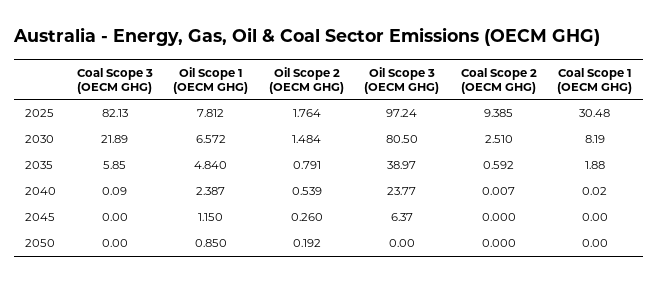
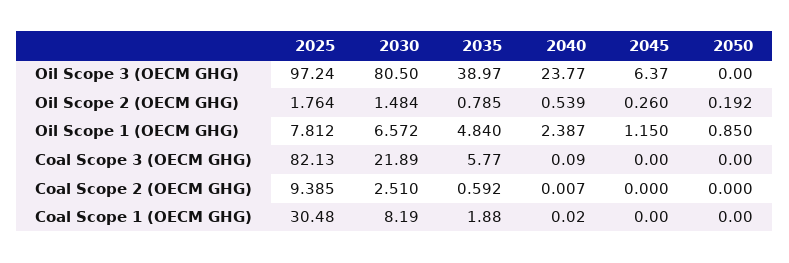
  {
    "Coal Scope 3 (OECM GHG)": {
      "2025": 82.13,
      "2030": 21.89,
-     "2035": 5.85,
+     "2035": 5.77,
      "2040": 0.09,
      "2045": 0,
      "2050": 0
    },
    "Oil Scope 1 (OECM GHG)": {
      "2025": 7.812,
      "2030": 6.572,
      "2035": 4.84,
      "2040": 2.387,
      "2045": 1.15,
      "2050": 0.85
    },
    "Oil Scope 2 (OECM GHG)": {
      "2025": 1.764,
      "2030": 1.484,
-     "2035": 0.791,
+     "2035": 0.785,
      "2040": 0.539,
      "2045": 0.26,
      "2050": 0.192
    },
    "Oil Scope 3 (OECM GHG)": {
      "2025": 97.24,
      "2030": 80.5,
      "2035": 38.97,
      "2040": 23.77,
      "2045": 6.37,
      "2050": 0
    },
    "Coal Scope 2 (OECM GHG)": {
      "2025": 9.385,
      "2030": 2.51,
      "2035": 0.592,
      "2040": 0.007,
      "2045": 0,
      "2050": 0
    },
    "Coal Scope 1 (OECM GHG)": {
      "2025": 30.48,
      "2030": 8.19,
      "2035": 1.88,
      "2040": 0.02,
      "2045": 0,
      "2050": 0
    }
  }

